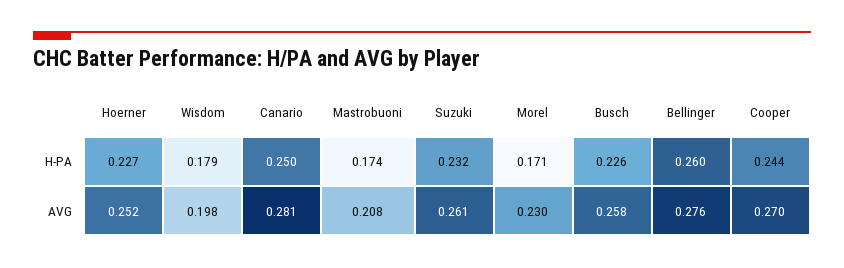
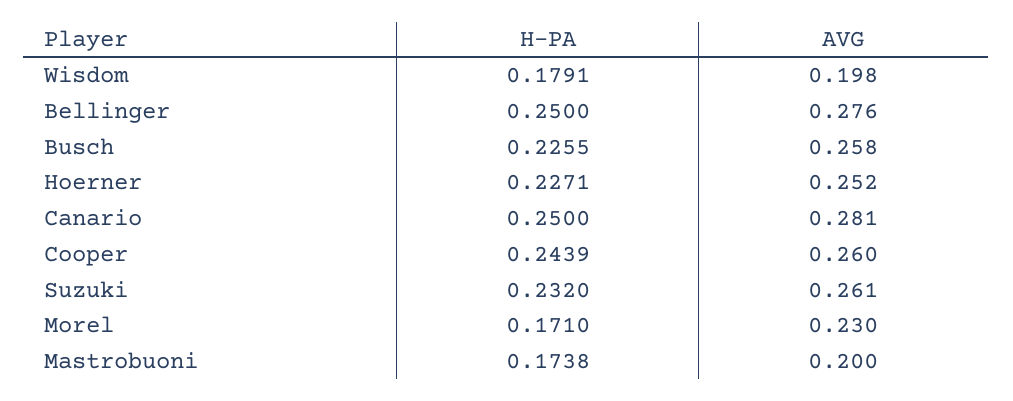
  {
    "Hoerner": {
      "H-PA": 0.2271,
      "AVG": 0.252
    },
    "Wisdom": {
      "H-PA": 0.1791,
      "AVG": 0.198
    },
    "Canario": {
      "H-PA": 0.25,
      "AVG": 0.281
    },
    "Mastrobuoni": {
      "H-PA": 0.1738,
-     "AVG": 0.208
+     "AVG": 0.2
    },
    "Suzuki": {
      "H-PA": 0.232,
      "AVG": 0.261
    },
    "Morel": {
      "H-PA": 0.171,
      "AVG": 0.23
    },
    "Busch": {
      "H-PA": 0.2255,
      "AVG": 0.258
    },
    "Bellinger": {
-     "H-PA": 0.26,
+     "H-PA": 0.25,
      "AVG": 0.276
    },
    "Cooper": {
      "H-PA": 0.2439,
-     "AVG": 0.27
+     "AVG": 0.26
    }
  }

